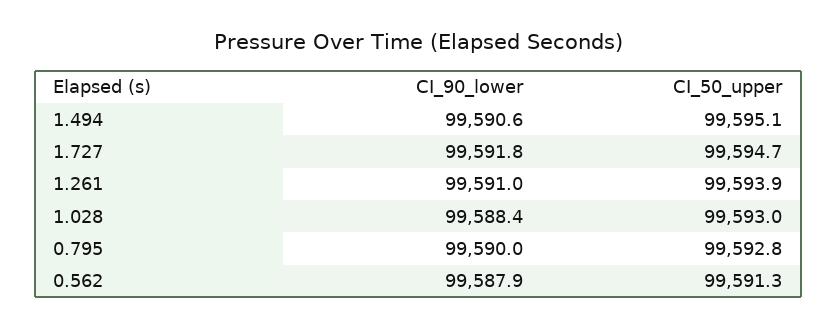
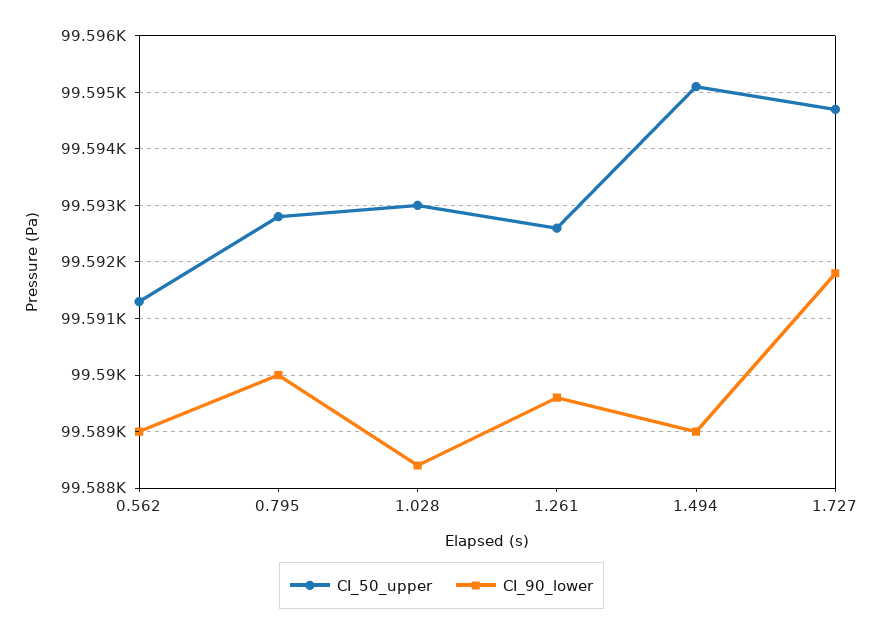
  {
    "CI_90_lower": {
-     "1.494": 99590.6,
+     "1.494": 99589,
      "1.727": 99591.8,
-     "1.261": 99591,
+     "1.261": 99589.5,
      "1.028": 99588.4,
      "0.795": 99590,
-     "0.562": 99587.9
+     "0.562": 99589
    },
    "CI_50_upper": {
      "1.494": 99595.1,
      "1.727": 99594.7,
-     "1.261": 99593.9,
+     "1.261": 99592.5,
      "1.028": 99593,
      "0.795": 99592.8,
      "0.562": 99591.3
    }
  }

